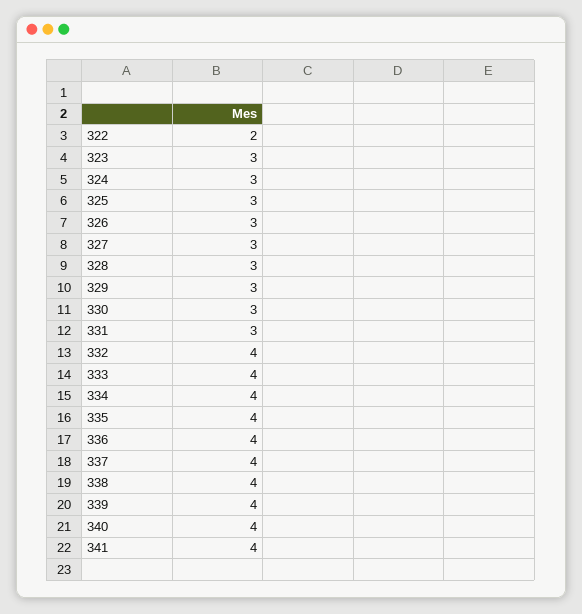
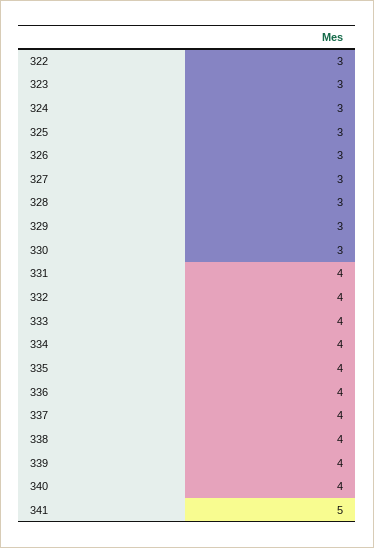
  {
-   "322": 2,
+   "322": 3,
    "323": 3,
    "324": 3,
    "325": 3,
    "326": 3,
    "327": 3,
    "328": 3,
    "329": 3,
    "330": 3,
-   "331": 3,
+   "331": 4,
    "332": 4,
    "333": 4,
    "334": 4,
    "335": 4,
    "336": 4,
    "337": 4,
    "338": 4,
    "339": 4,
    "340": 4,
-   "341": 4
+   "341": 5
  }

